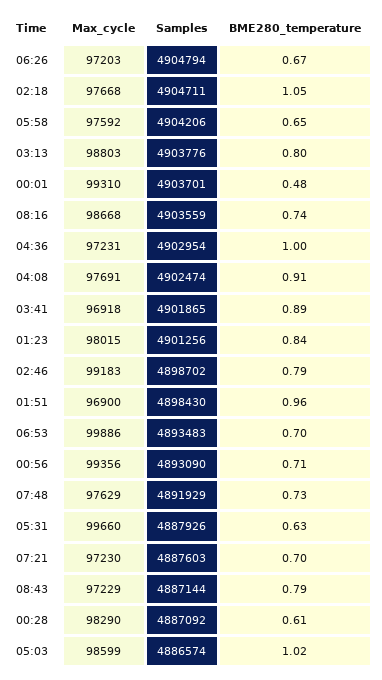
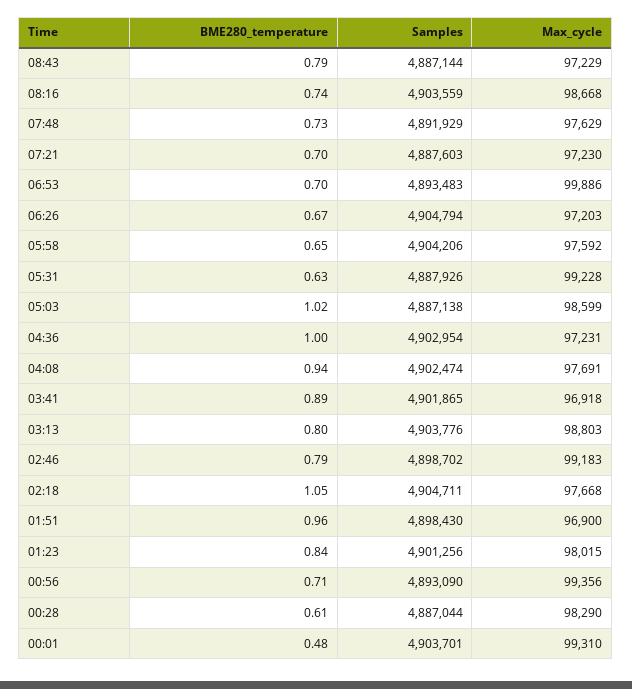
  {
    "Max_cycle": {
      "06:26": 97203,
      "02:18": 97668,
      "05:58": 97592,
      "03:13": 98803,
      "00:01": 99310,
      "08:16": 98668,
      "04:36": 97231,
      "04:08": 97691,
      "03:41": 96918,
      "01:23": 98015,
      "02:46": 99183,
      "01:51": 96900,
      "06:53": 99886,
      "00:56": 99356,
      "07:48": 97629,
-     "05:31": 99660,
+     "05:31": 99228,
      "07:21": 97230,
      "08:43": 97229,
      "00:28": 98290,
      "05:03": 98599
    },
    "Samples": {
      "06:26": 4904794,
      "02:18": 4904711,
      "05:58": 4904206,
      "03:13": 4903776,
      "00:01": 4903701,
      "08:16": 4903559,
      "04:36": 4902954,
      "04:08": 4902474,
      "03:41": 4901865,
      "01:23": 4901256,
      "02:46": 4898702,
      "01:51": 4898430,
      "06:53": 4893483,
      "00:56": 4893090,
      "07:48": 4891929,
      "05:31": 4887926,
      "07:21": 4887603,
      "08:43": 4887144,
-     "00:28": 4887092,
+     "00:28": 4887044,
-     "05:03": 4886574
+     "05:03": 4887138
    },
    "BME280_temperature": {
      "06:26": 0.67,
      "02:18": 1.05,
      "05:58": 0.65,
      "03:13": 0.8,
      "00:01": 0.48,
      "08:16": 0.74,
      "04:36": 1,
-     "04:08": 0.91,
+     "04:08": 0.94,
      "03:41": 0.89,
      "01:23": 0.84,
      "02:46": 0.79,
      "01:51": 0.96,
      "06:53": 0.7,
      "00:56": 0.71,
      "07:48": 0.73,
      "05:31": 0.63,
      "07:21": 0.7,
      "08:43": 0.79,
      "00:28": 0.61,
      "05:03": 1.02
    }
  }

